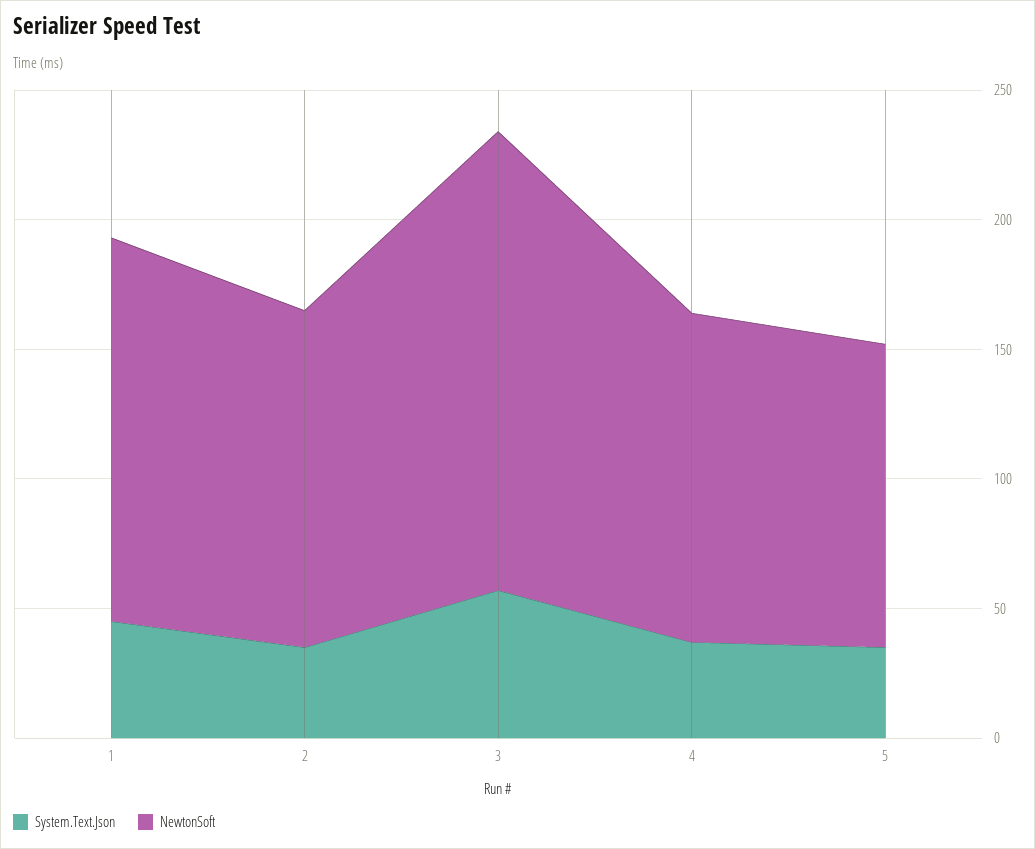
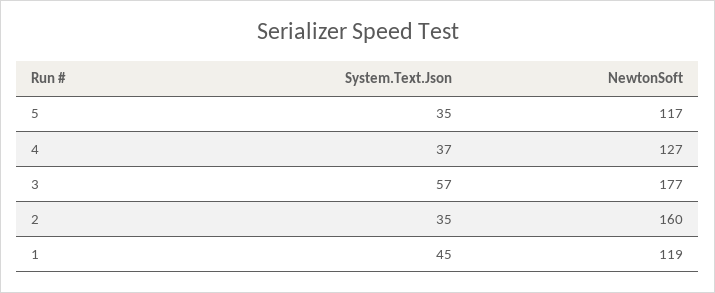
  {
    "System.Text.Json": {
      "1": 45,
      "2": 35,
      "3": 57,
      "4": 37,
      "5": 35
    },
    "NewtonSoft": {
-     "1": 150,
+     "1": 119,
-     "2": 130,
+     "2": 160,
      "3": 177,
      "4": 127,
      "5": 117
    }
  }

